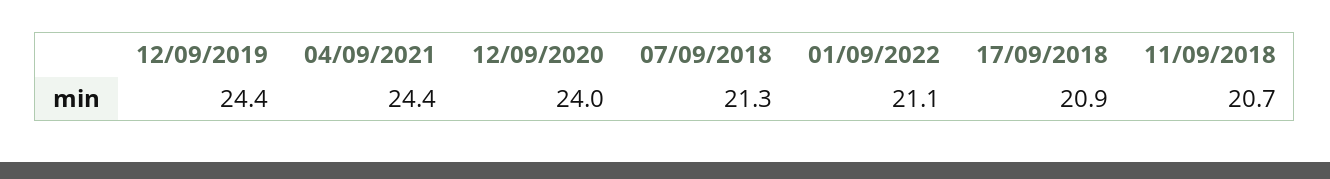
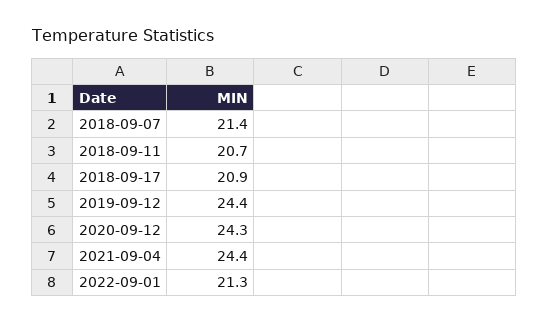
  {
    "12/09/2019": 24.4,
    "04/09/2021": 24.4,
-   "12/09/2020": 24,
+   "12/09/2020": 24.3,
-   "07/09/2018": 21.3,
+   "07/09/2018": 21.4,
-   "01/09/2022": 21.1,
+   "01/09/2022": 21.3,
    "17/09/2018": 20.9,
    "11/09/2018": 20.7
  }

